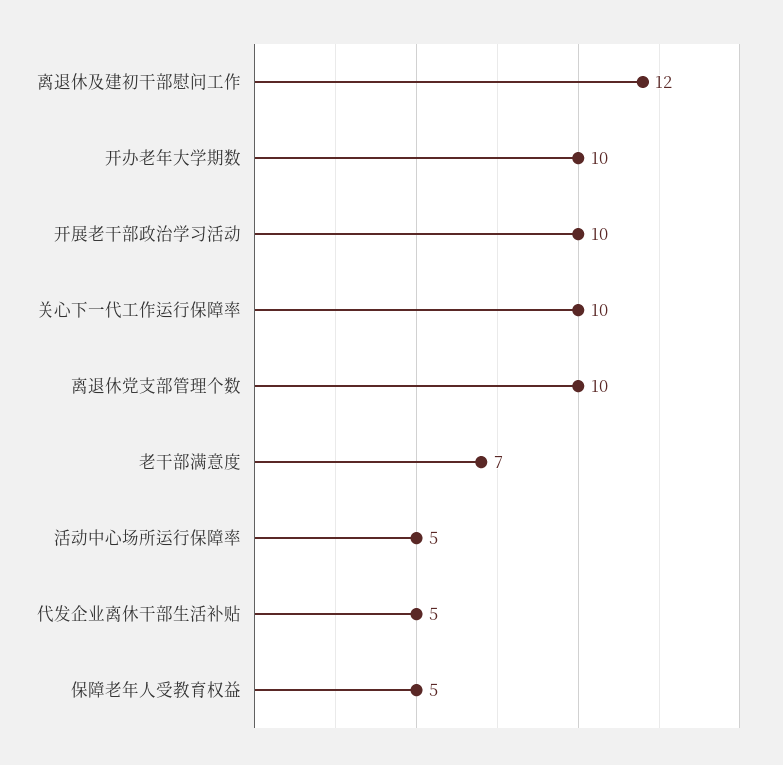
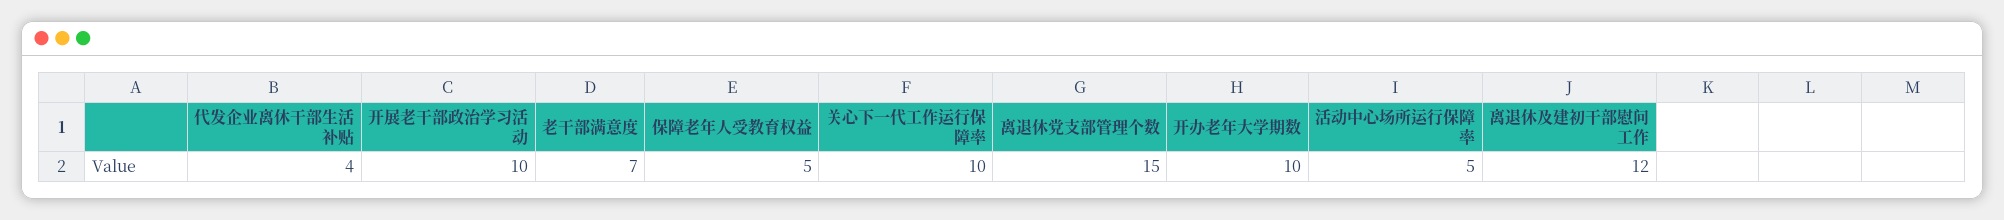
  {
    "离退休及建初干部慰问工作": 12,
    "开办老年大学期数": 10,
    "开展老干部政治学习活动": 10,
    "关心下一代工作运行保障率": 10,
-   "离退休党支部管理个数": 10,
+   "离退休党支部管理个数": 15,
    "老干部满意度": 7,
    "活动中心场所运行保障率": 5,
-   "代发企业离休干部生活补贴": 5,
+   "代发企业离休干部生活补贴": 4,
    "保障老年人受教育权益": 5
  }

